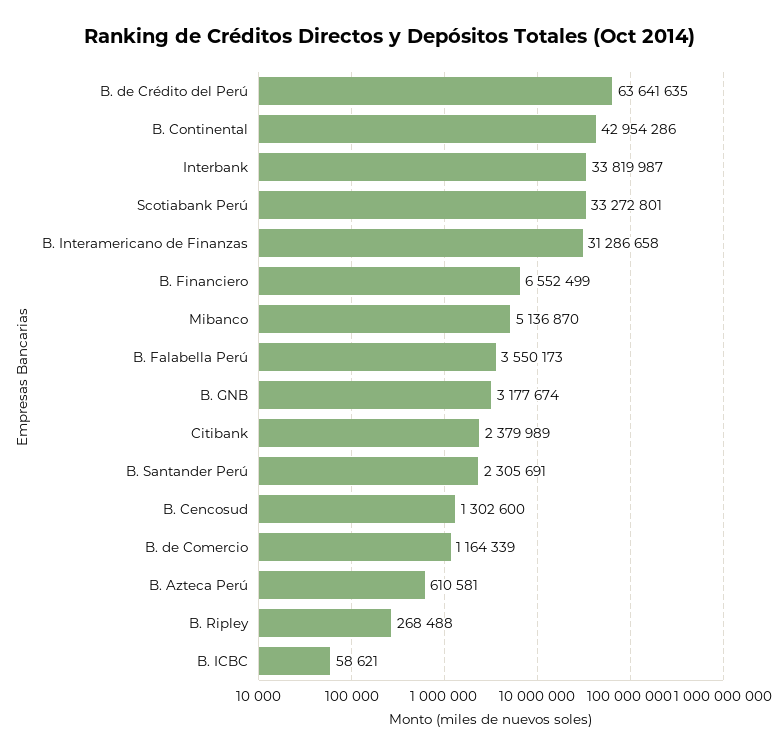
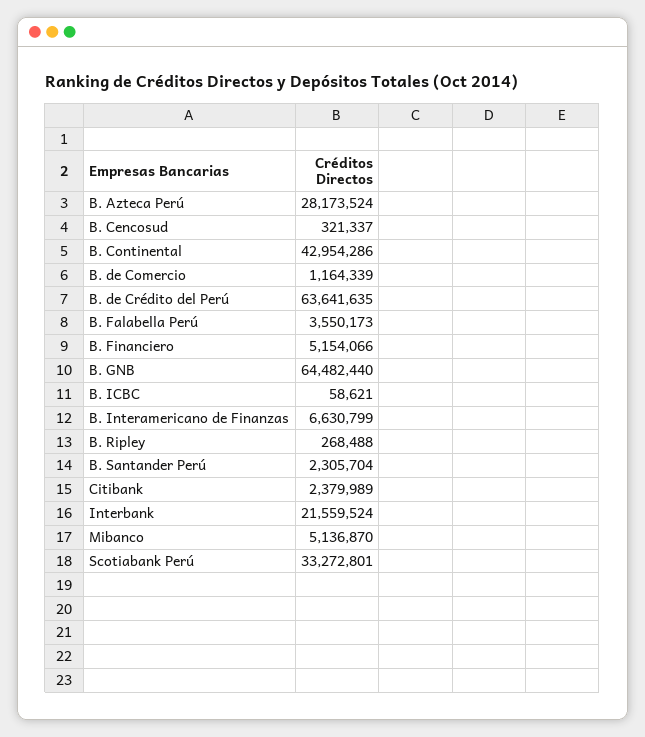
  {
    "B. de Crédito del Perú": 63641635,
    "B. Continental": 42954286,
-   "Interbank": 33819987,
+   "Interbank": 21559524,
    "Scotiabank Perú": 33272801,
-   "B. Interamericano de Finanzas": 31286658,
+   "B. Interamericano de Finanzas": 6630799,
-   "B. Financiero": 6552499,
+   "B. Financiero": 5154066,
    "Mibanco": 5136870,
    "B. Falabella Perú": 3550173,
-   "B. GNB": 3177674,
+   "B. GNB": 64482440,
    "Citibank": 2379989,
-   "B. Santander Perú": 2305691,
+   "B. Santander Perú": 2305704,
-   "B. Cencosud": 1302600,
+   "B. Cencosud": 321337,
    "B. de Comercio": 1164339,
-   "B. Azteca Perú": 610581,
+   "B. Azteca Perú": 28173524,
    "B. Ripley": 268488,
    "B. ICBC": 58621
  }

